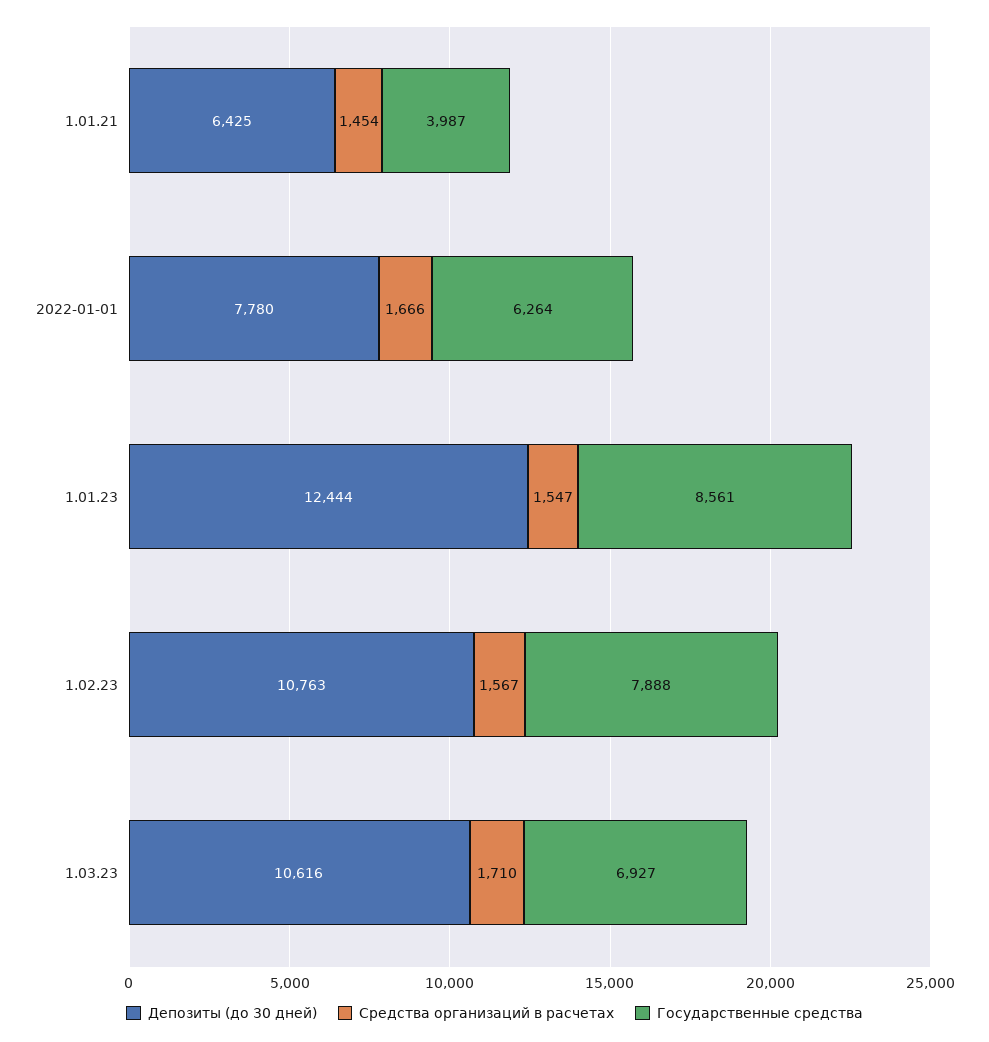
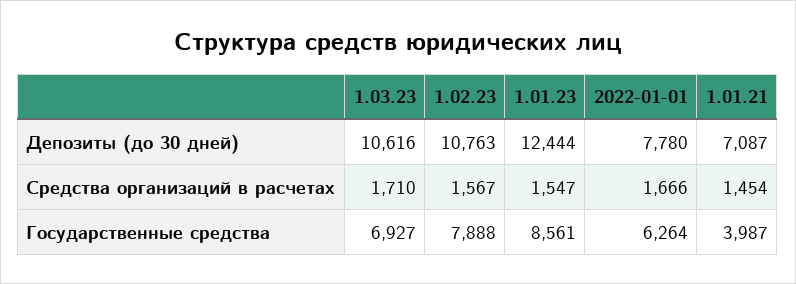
  {
    "Депозиты (до 30 дней)": {
-     "1.01.21": 6425,
+     "1.01.21": 7087,
      "2022-01-01": 7780,
      "1.01.23": 12444,
      "1.02.23": 10763,
      "1.03.23": 10616
    },
    "Средства организаций в расчетах": {
      "1.01.21": 1454,
      "2022-01-01": 1666,
      "1.01.23": 1547,
      "1.02.23": 1567,
      "1.03.23": 1710
    },
    "Государственные средства": {
      "1.01.21": 3987,
      "2022-01-01": 6264,
      "1.01.23": 8561,
      "1.02.23": 7888,
      "1.03.23": 6927
    }
  }

